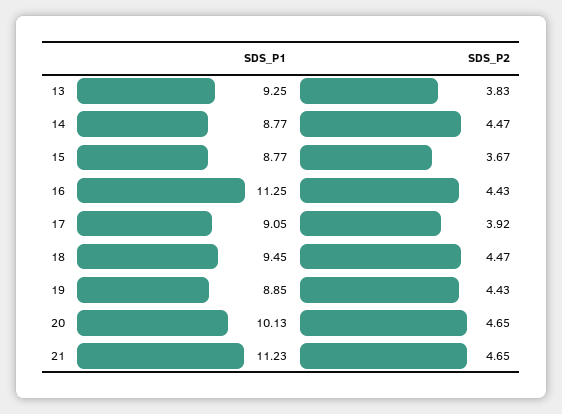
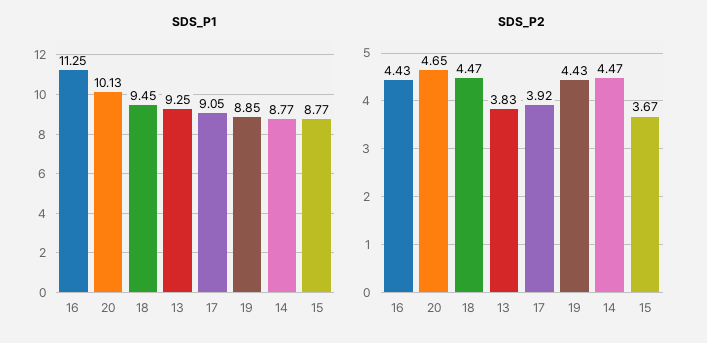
  {
    "SDS_P1": {
      "13": 9.25,
      "14": 8.77,
      "15": 8.77,
      "16": 11.25,
      "17": 9.05,
      "18": 9.45,
      "19": 8.85,
-     "20": 10.13,
+     "20": 10.13
-     "21": 11.23
    },
    "SDS_P2": {
      "13": 3.83,
      "14": 4.47,
      "15": 3.67,
      "16": 4.43,
      "17": 3.92,
      "18": 4.47,
      "19": 4.43,
-     "20": 4.65,
+     "20": 4.65
-     "21": 4.65
    }
  }

